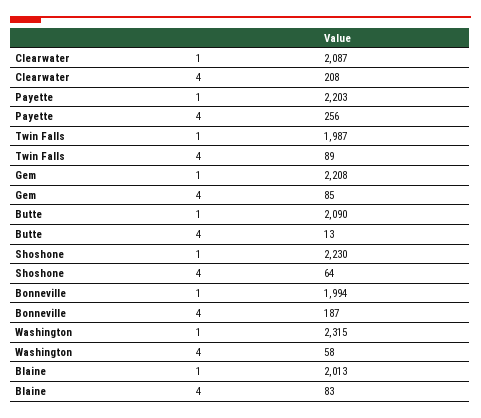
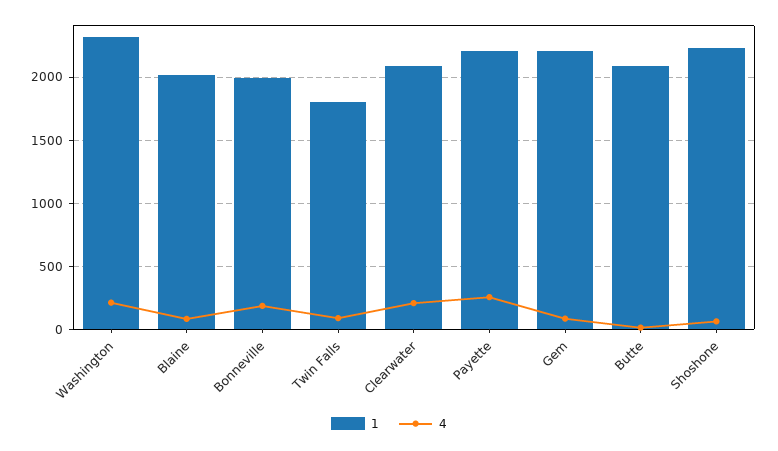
  {
    "1": {
      "Clearwater": 2087,
      "Payette": 2203,
-     "Twin Falls": 1987,
+     "Twin Falls": 1800,
      "Gem": 2208,
      "Butte": 2090,
      "Shoshone": 2230,
      "Bonneville": 1994,
      "Washington": 2315,
      "Blaine": 2013
    },
    "4": {
      "Clearwater": 208,
      "Payette": 256,
      "Twin Falls": 89,
      "Gem": 85,
      "Butte": 13,
      "Shoshone": 64,
      "Bonneville": 187,
-     "Washington": 58,
+     "Washington": 200,
      "Blaine": 83
    }
  }

